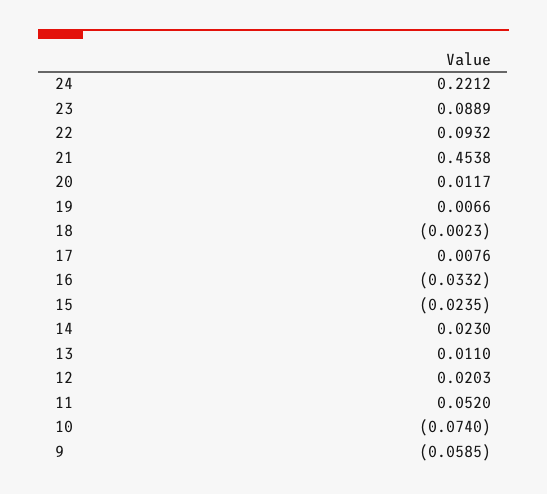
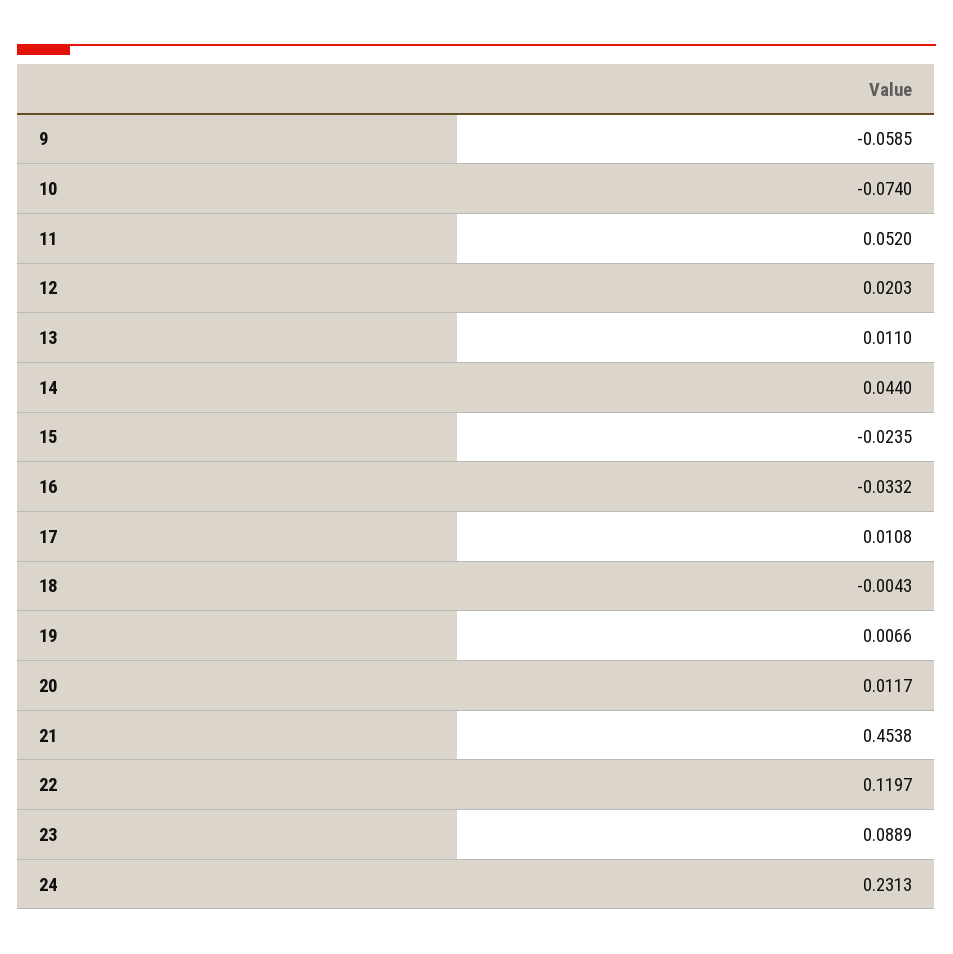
  {
-   "24": 0.2212,
+   "24": 0.2313,
    "23": 0.0889,
-   "22": 0.0932,
+   "22": 0.1197,
    "21": 0.4538,
    "20": 0.0117,
    "19": 0.0066,
-   "18": -0.0023,
+   "18": -0.0043,
-   "17": 0.0076,
+   "17": 0.0108,
    "16": -0.0332,
    "15": -0.0235,
-   "14": 0.023,
+   "14": 0.044,
    "13": 0.011,
    "12": 0.0203,
    "11": 0.052,
    "10": -0.074,
    "9": -0.0585
  }

